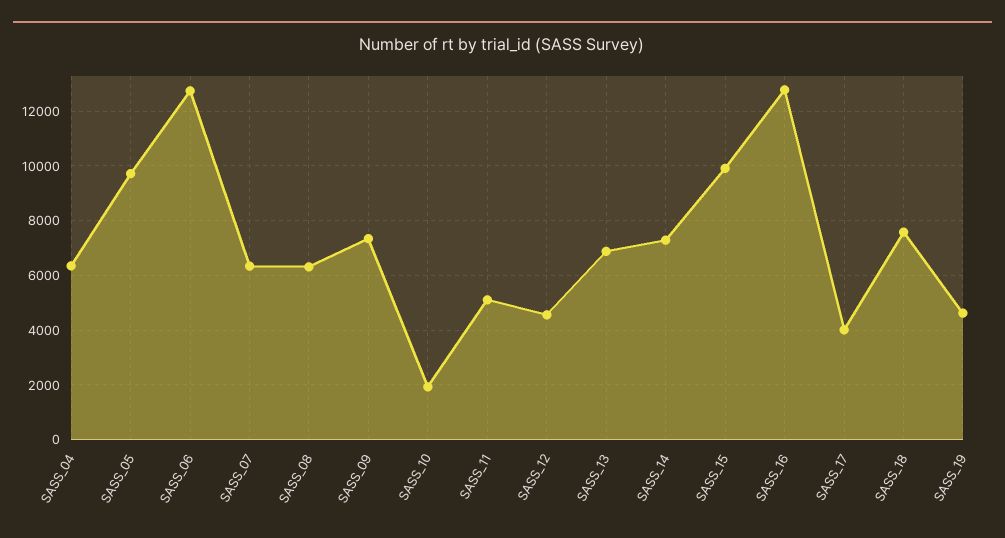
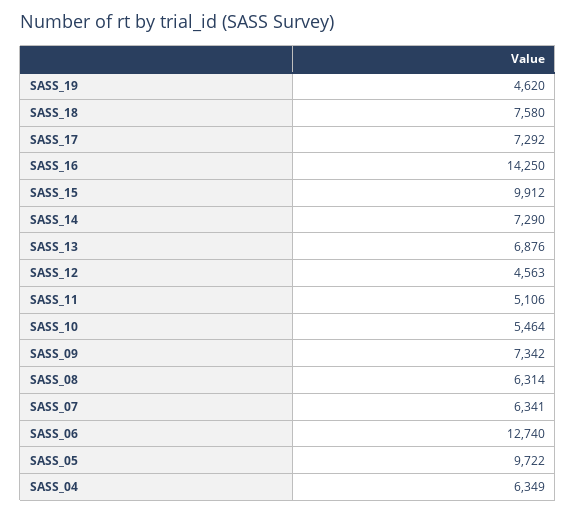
  {
    "SASS_04": 6349,
    "SASS_05": 9722,
    "SASS_06": 12740,
    "SASS_07": 6341,
    "SASS_08": 6314,
    "SASS_09": 7342,
-   "SASS_10": 2000,
+   "SASS_10": 5464,
    "SASS_11": 5106,
    "SASS_12": 4563,
    "SASS_13": 6876,
    "SASS_14": 7290,
    "SASS_15": 9912,
-   "SASS_16": 12750,
+   "SASS_16": 14250,
-   "SASS_17": 4000,
+   "SASS_17": 7292,
    "SASS_18": 7580,
    "SASS_19": 4620
  }

